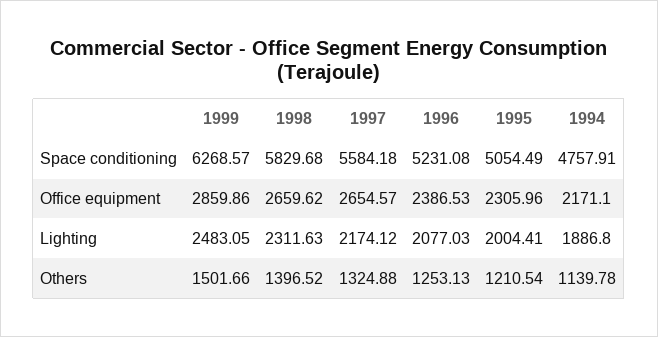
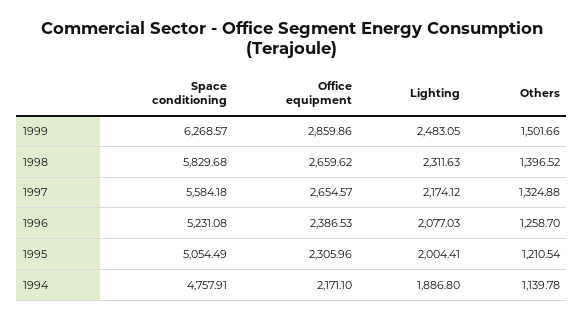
  {
    "1999": {
      "Space conditioning": 6268.57,
      "Office equipment": 2859.86,
      "Lighting": 2483.05,
      "Others": 1501.66
    },
    "1998": {
      "Space conditioning": 5829.68,
      "Office equipment": 2659.62,
      "Lighting": 2311.63,
      "Others": 1396.52
    },
    "1997": {
      "Space conditioning": 5584.18,
      "Office equipment": 2654.57,
      "Lighting": 2174.12,
      "Others": 1324.88
    },
    "1996": {
      "Space conditioning": 5231.08,
      "Office equipment": 2386.53,
      "Lighting": 2077.03,
-     "Others": 1253.13
+     "Others": 1258.7
    },
    "1995": {
      "Space conditioning": 5054.49,
      "Office equipment": 2305.96,
      "Lighting": 2004.41,
      "Others": 1210.54
    },
    "1994": {
      "Space conditioning": 4757.91,
      "Office equipment": 2171.1,
      "Lighting": 1886.8,
      "Others": 1139.78
    }
  }

